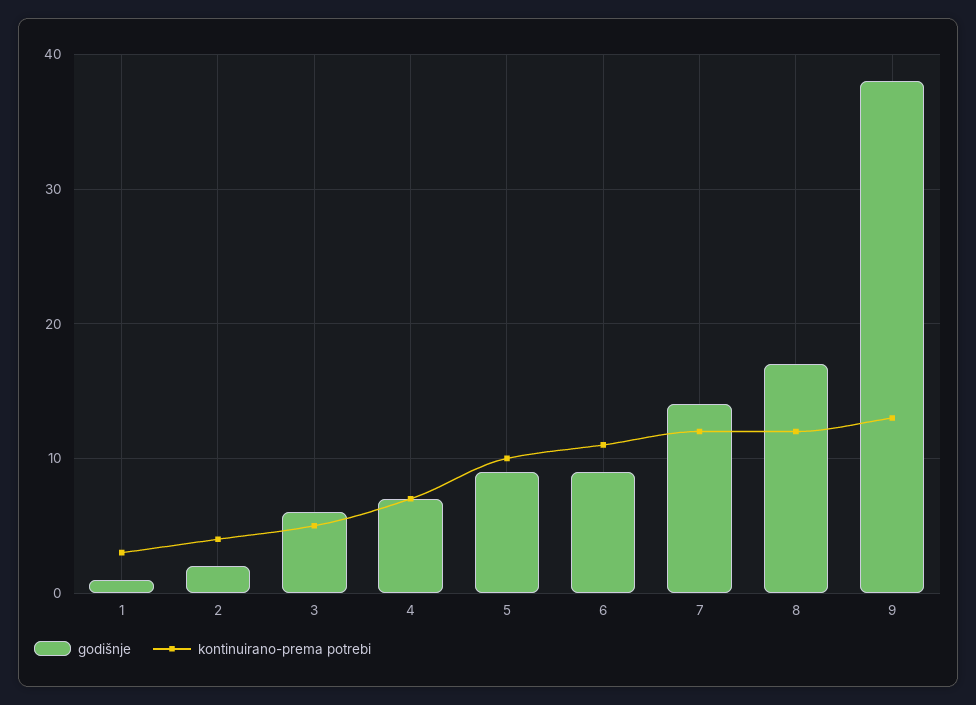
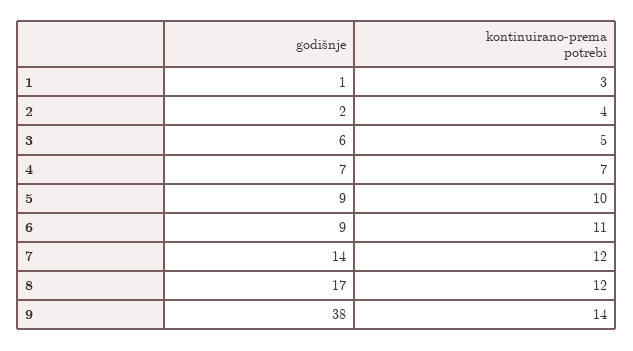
  {
    "godišnje": {
      "1": 1,
      "2": 2,
      "3": 6,
      "4": 7,
      "5": 9,
      "6": 9,
      "7": 14,
      "8": 17,
      "9": 38
    },
    "kontinuirano-prema potrebi": {
      "1": 3,
      "2": 4,
      "3": 5,
      "4": 7,
      "5": 10,
      "6": 11,
      "7": 12,
      "8": 12,
-     "9": 13
+     "9": 14
    }
  }

